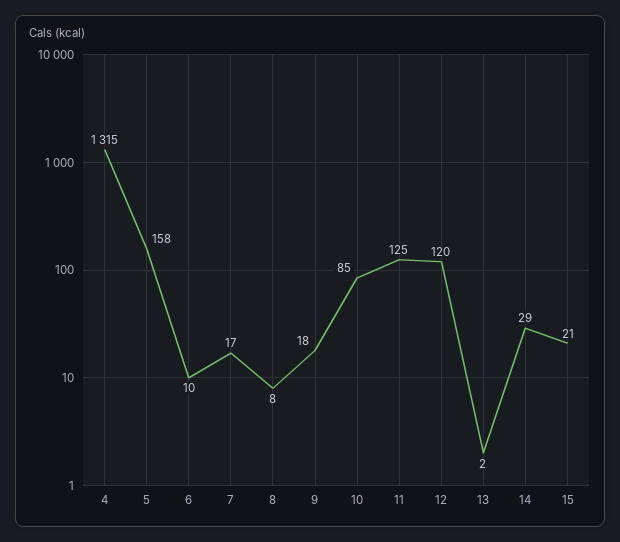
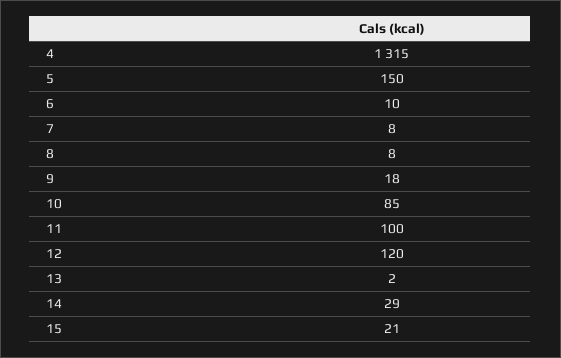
  {
    "4": 1315,
-   "5": 158,
+   "5": 150,
    "6": 10,
-   "7": 17,
+   "7": 8,
    "8": 8,
    "9": 18,
    "10": 85,
-   "11": 125,
+   "11": 100,
    "12": 120,
    "13": 2,
    "14": 29,
    "15": 21
  }

